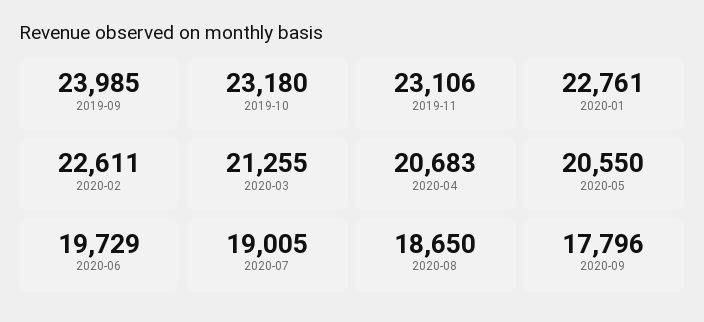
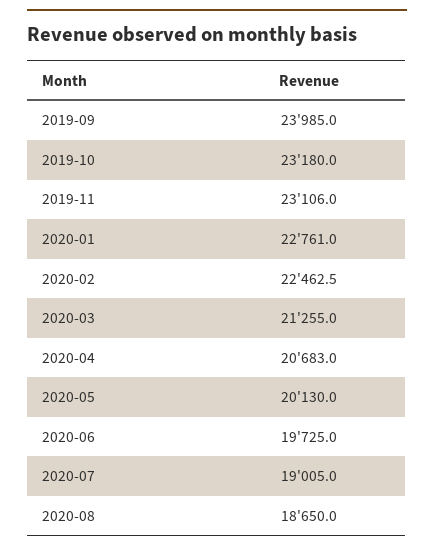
  {
    "2019-09": 23985,
    "2019-10": 23180,
    "2019-11": 23106,
    "2020-01": 22761,
-   "2020-02": 22611,
+   "2020-02": 22462.5,
    "2020-03": 21255,
    "2020-04": 20683,
-   "2020-05": 20550,
+   "2020-05": 20130,
-   "2020-06": 19729,
+   "2020-06": 19725,
    "2020-07": 19005,
-   "2020-08": 18650,
+   "2020-08": 18650
-   "2020-09": 17796
  }

